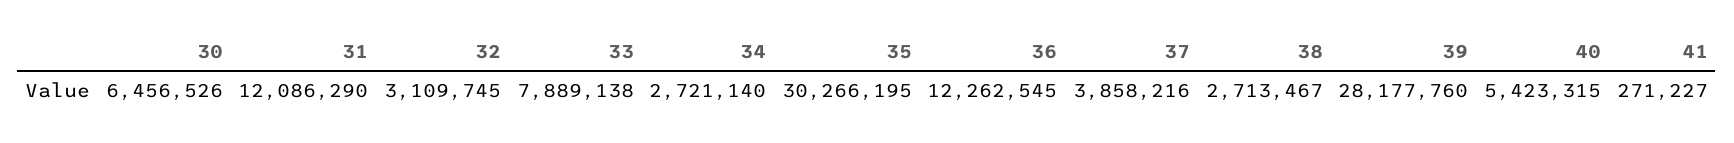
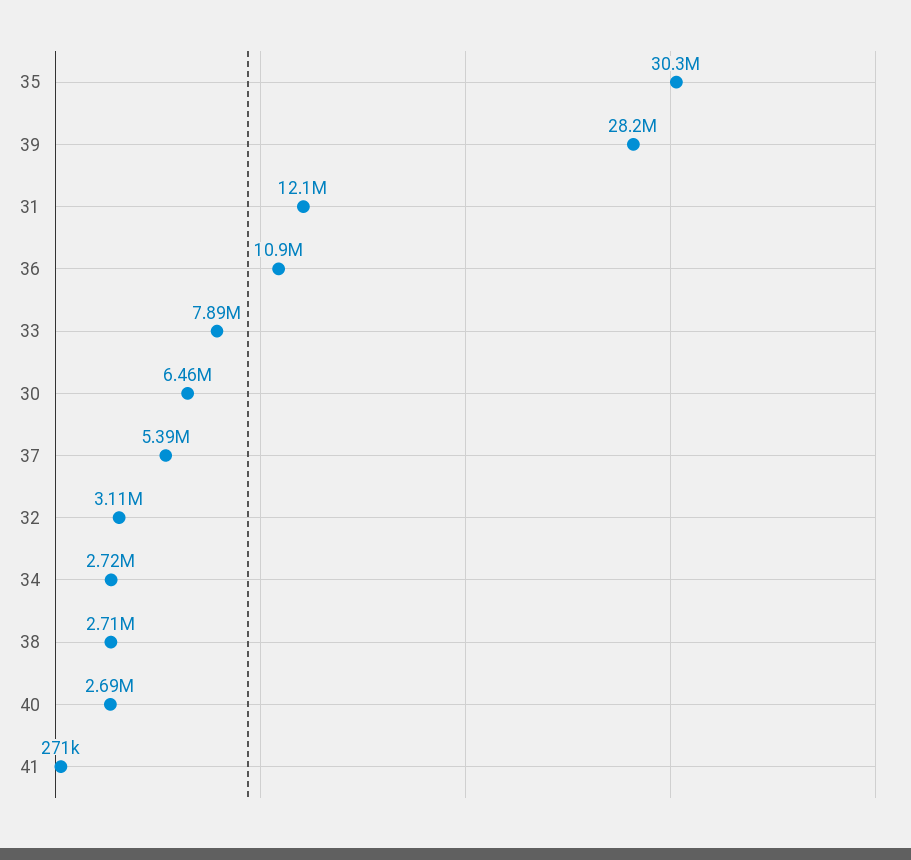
  {
    "30": 6456526,
    "31": 12086290,
    "32": 3109745,
    "33": 7889138,
    "34": 2721140,
    "35": 30266195,
-   "36": 12262545,
+   "36": 10900000,
-   "37": 3858216,
+   "37": 5390000,
    "38": 2713467,
    "39": 28177760,
-   "40": 5423315,
+   "40": 2690000,
    "41": 271227
  }

